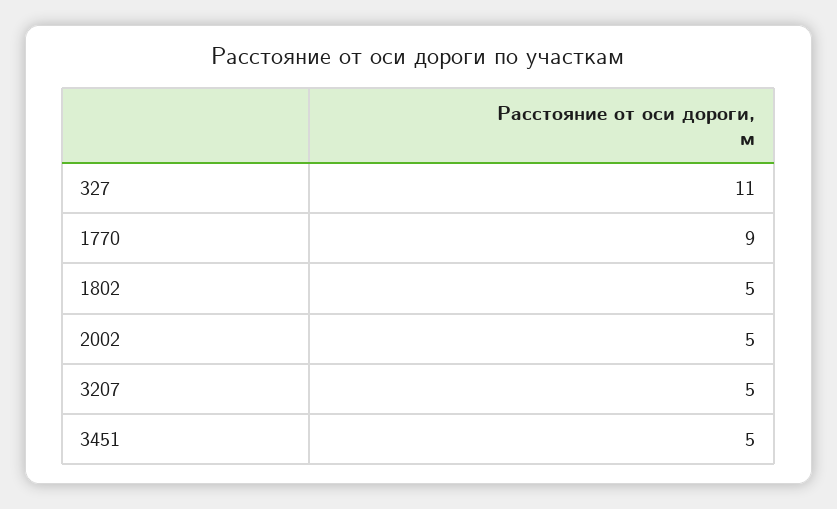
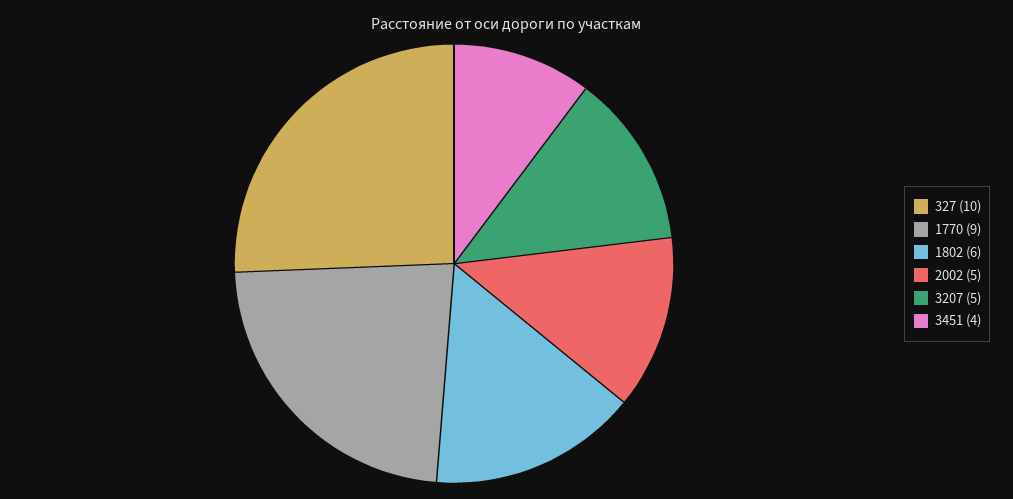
  {
-   "327": 11,
+   "327": 10,
    "1770": 9,
-   "1802": 5,
+   "1802": 6,
    "2002": 5,
    "3207": 5,
-   "3451": 5
+   "3451": 4
  }

